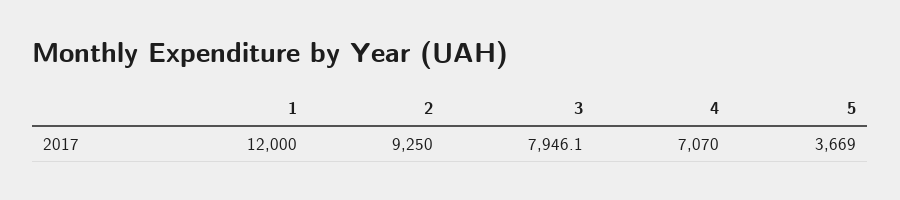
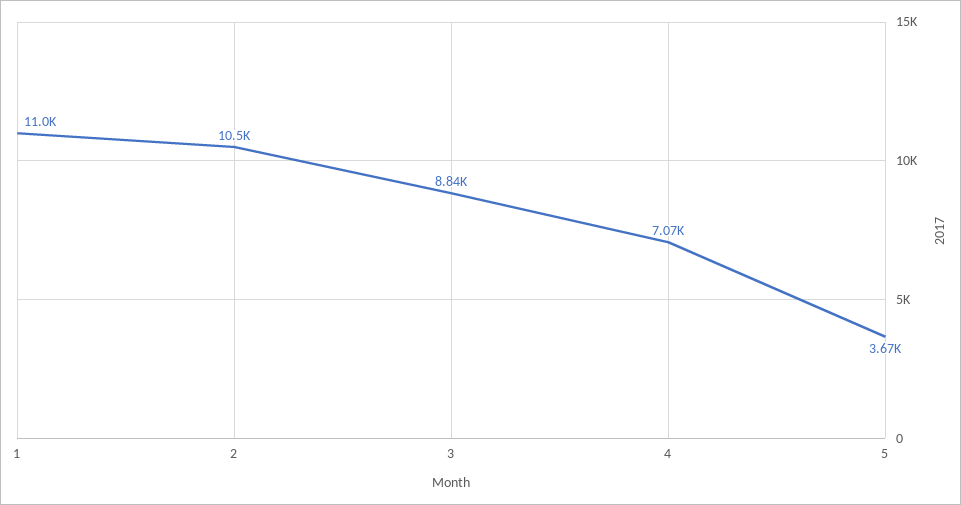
  {
-   "1": 12000,
+   "1": 11000,
-   "2": 9250,
+   "2": 10500,
-   "3": 7946.1,
+   "3": 8840,
    "4": 7070,
    "5": 3669
  }

